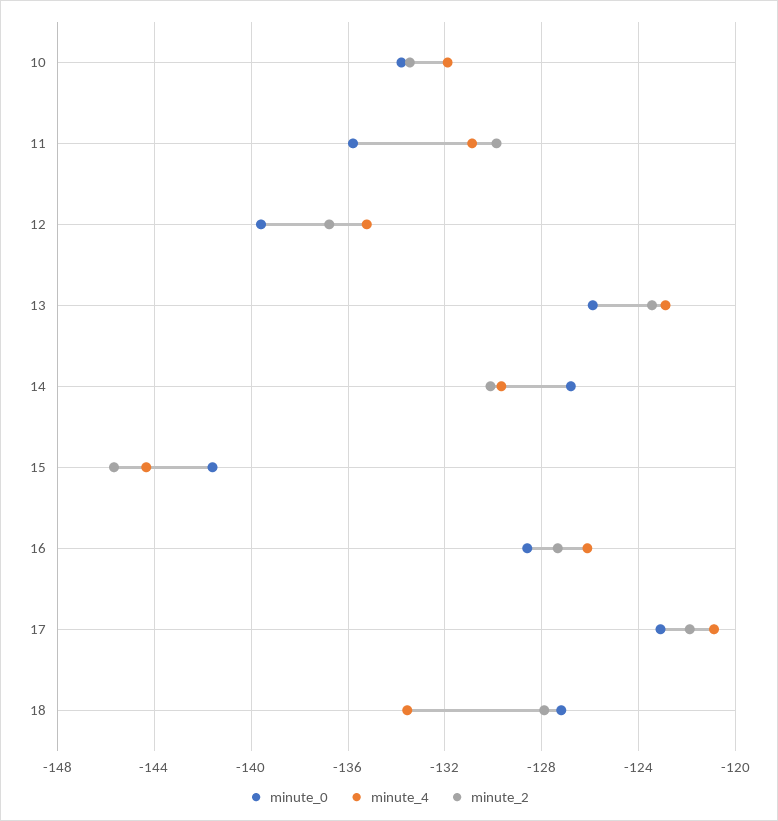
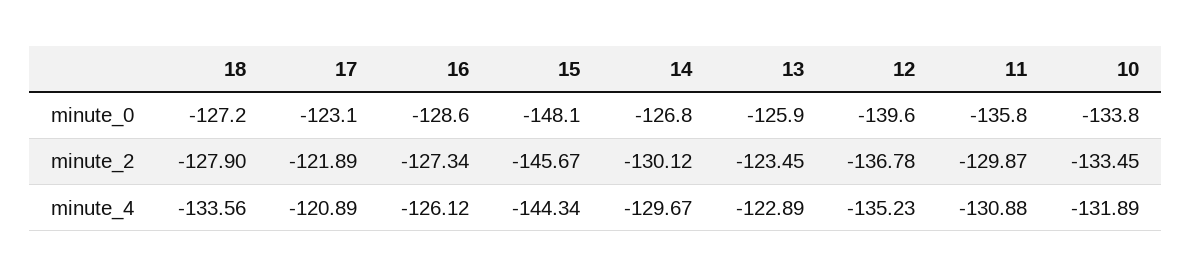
  {
    "minute_0": {
      "10": -133.8,
      "11": -135.8,
      "12": -139.6,
      "13": -125.9,
      "14": -126.8,
-     "15": -141.5,
+     "15": -148.1,
      "16": -128.6,
      "17": -123.1,
      "18": -127.2
    },
    "minute_4": {
      "10": -131.89,
      "11": -130.88,
      "12": -135.23,
      "13": -122.89,
      "14": -129.67,
      "15": -144.34,
      "16": -126.12,
      "17": -120.89,
      "18": -133.56
    },
    "minute_2": {
      "10": -133.45,
      "11": -129.87,
      "12": -136.78,
      "13": -123.45,
      "14": -130.12,
      "15": -145.67,
      "16": -127.34,
      "17": -121.89,
      "18": -127.9
    }
  }

